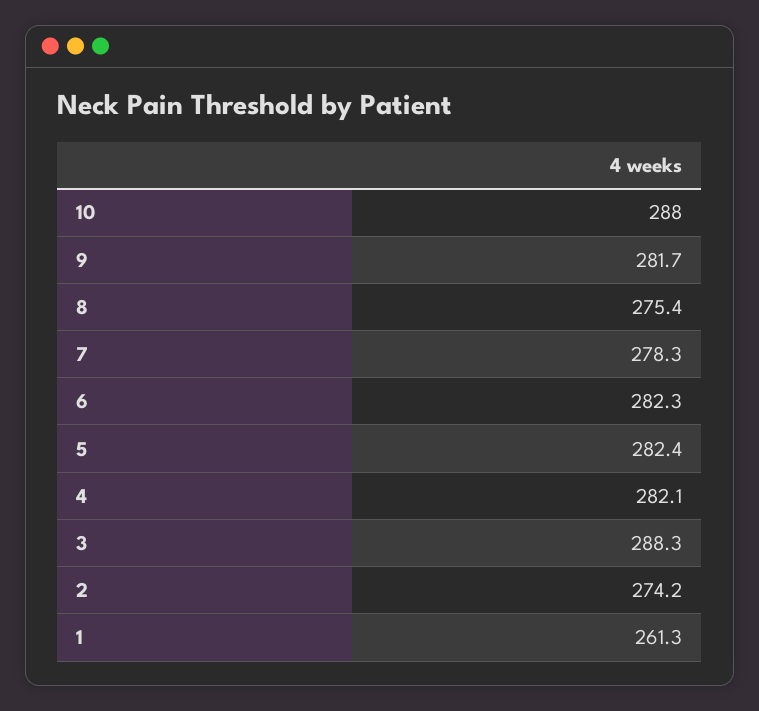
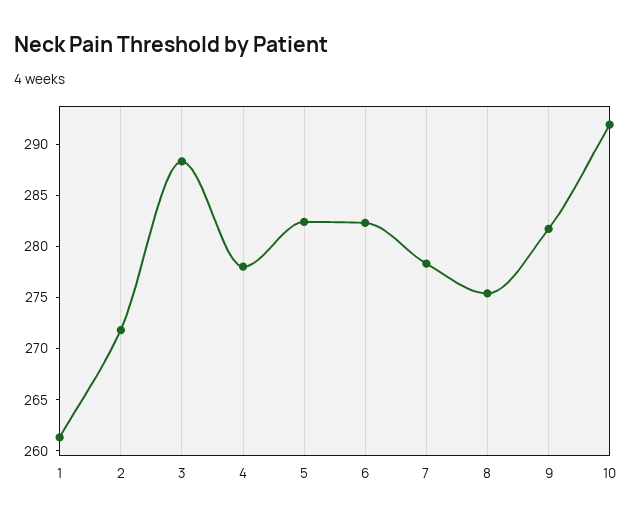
  {
-   "10": 288,
+   "10": 292,
    "9": 281.7,
    "8": 275.4,
    "7": 278.3,
    "6": 282.3,
    "5": 282.4,
-   "4": 282.1,
+   "4": 278,
    "3": 288.3,
-   "2": 274.2,
+   "2": 272,
    "1": 261.3
  }

